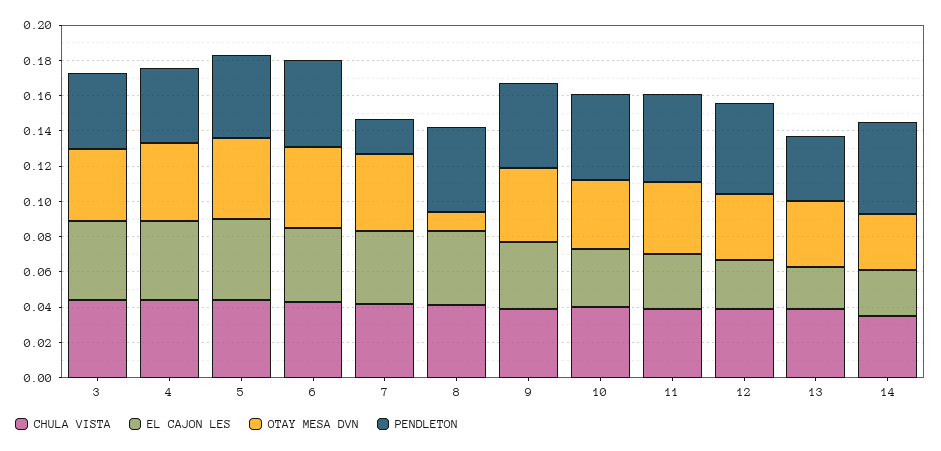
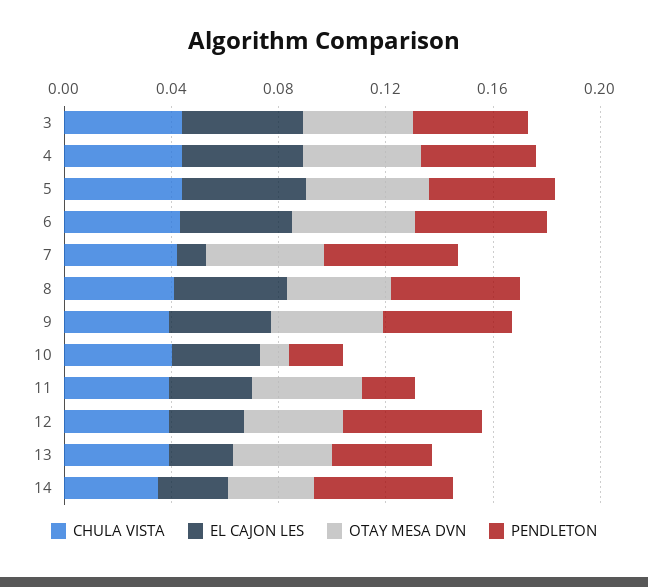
  {
    "CHULA VISTA": {
      "3": 0.045,
      "4": 0.045,
      "5": 0.045,
      "6": 0.045,
      "7": 0.04,
      "8": 0.04,
      "9": 0.04,
      "10": 0.04,
      "11": 0.04,
      "12": 0.04,
      "13": 0.04,
      "14": 0.035
    },
    "EL CAJON LES": {
      "3": 0.045,
      "4": 0.045,
      "5": 0.045,
      "6": 0.04,
-     "7": 0.04,
+     "7": 0.01,
      "8": 0.04,
      "9": 0.04,
      "10": 0.035,
      "11": 0.03,
      "12": 0.03,
      "13": 0.025,
      "14": 0.025
    },
    "OTAY MESA DVN": {
      "3": 0.04,
      "4": 0.045,
      "5": 0.045,
      "6": 0.045,
      "7": 0.045,
-     "8": 0.01,
+     "8": 0.04,
      "9": 0.04,
-     "10": 0.04,
+     "10": 0.01,
      "11": 0.04,
      "12": 0.035,
      "13": 0.035,
      "14": 0.03
    },
    "PENDLETON": {
      "3": 0.045,
      "4": 0.045,
      "5": 0.045,
      "6": 0.05,
-     "7": 0.02,
+     "7": 0.05,
      "8": 0.05,
      "9": 0.05,
-     "10": 0.05,
+     "10": 0.02,
-     "11": 0.05,
+     "11": 0.02,
      "12": 0.05,
      "13": 0.035,
      "14": 0.05
    }
  }

